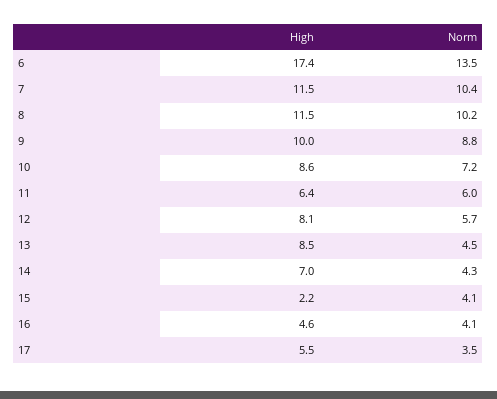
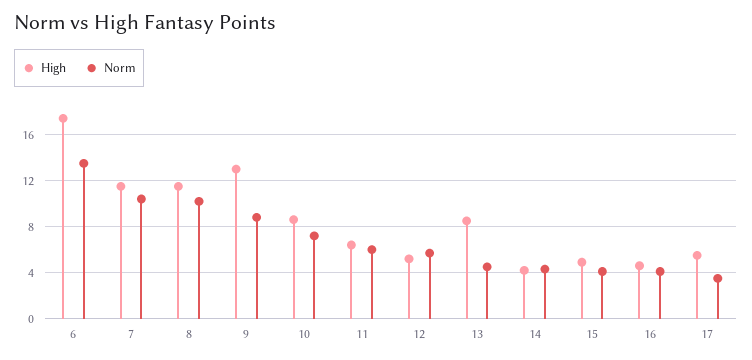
  {
    "High": {
      "6": 17.4,
      "7": 11.5,
      "8": 11.5,
-     "9": 10,
+     "9": 13,
      "10": 8.6,
      "11": 6.4,
-     "12": 8.1,
+     "12": 5,
      "13": 8.5,
-     "14": 7,
+     "14": 4,
-     "15": 2.2,
+     "15": 5,
      "16": 4.6,
      "17": 5.5
    },
    "Norm": {
      "6": 13.5,
      "7": 10.4,
      "8": 10.2,
      "9": 8.8,
      "10": 7.2,
      "11": 6,
      "12": 5.7,
      "13": 4.5,
      "14": 4.3,
      "15": 4.1,
      "16": 4.1,
      "17": 3.5
    }
  }

